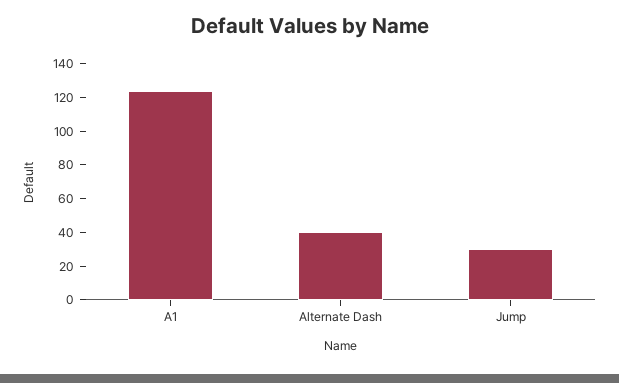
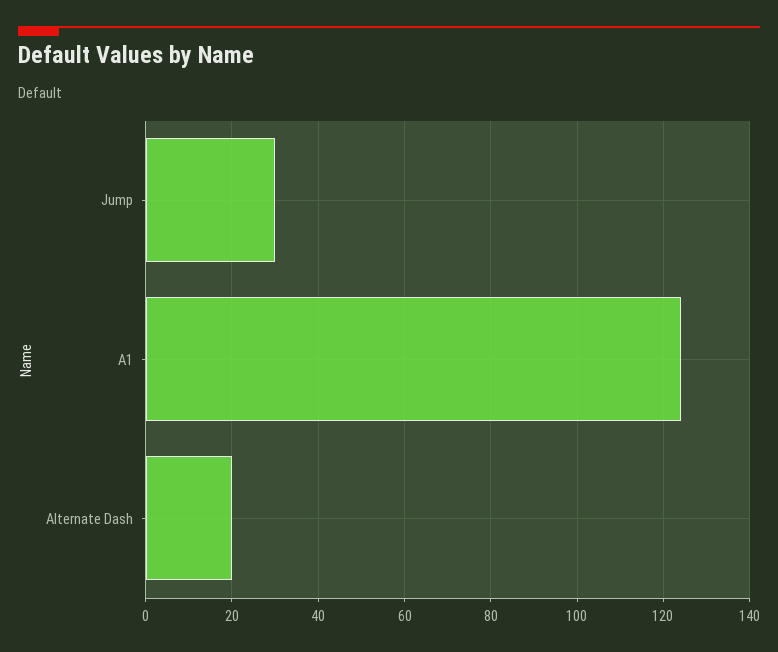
  {
    "A1": 125,
-   "Alternate Dash": 40,
+   "Alternate Dash": 20,
    "Jump": 30
  }

